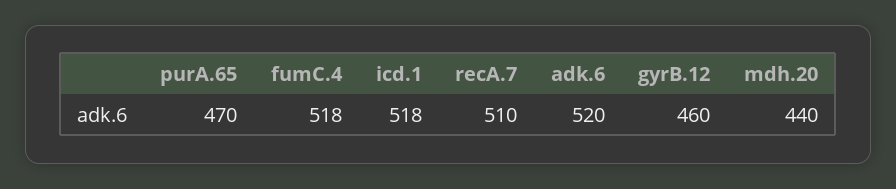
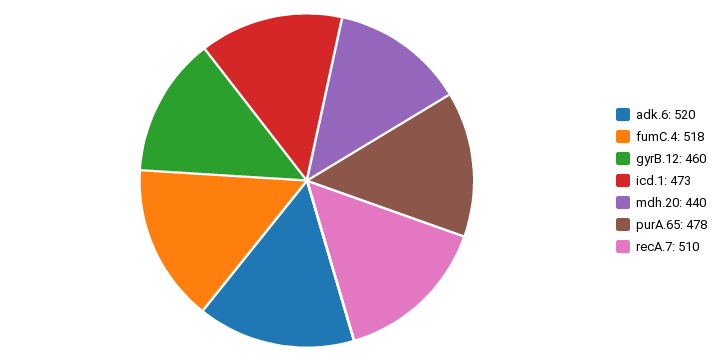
  {
-   "purA.65": 470,
+   "purA.65": 478,
    "fumC.4": 518,
-   "icd.1": 518,
+   "icd.1": 473,
    "recA.7": 510,
    "adk.6": 520,
    "gyrB.12": 460,
    "mdh.20": 440
  }

